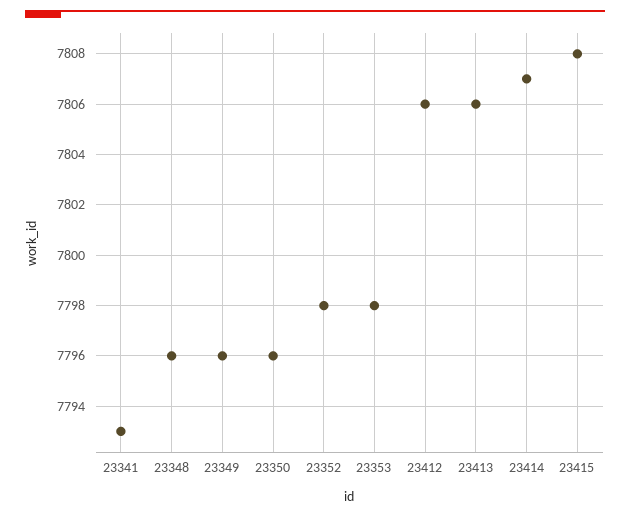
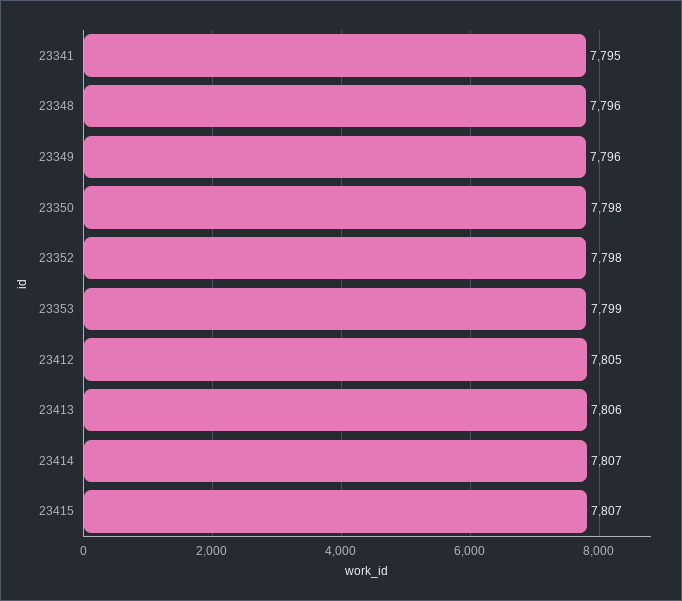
  {
-   "23341": 7793,
+   "23341": 7795,
    "23348": 7796,
    "23349": 7796,
-   "23350": 7796,
+   "23350": 7798,
    "23352": 7798,
-   "23353": 7798,
+   "23353": 7799,
-   "23412": 7806,
+   "23412": 7805,
    "23413": 7806,
    "23414": 7807,
-   "23415": 7808
+   "23415": 7807
  }

